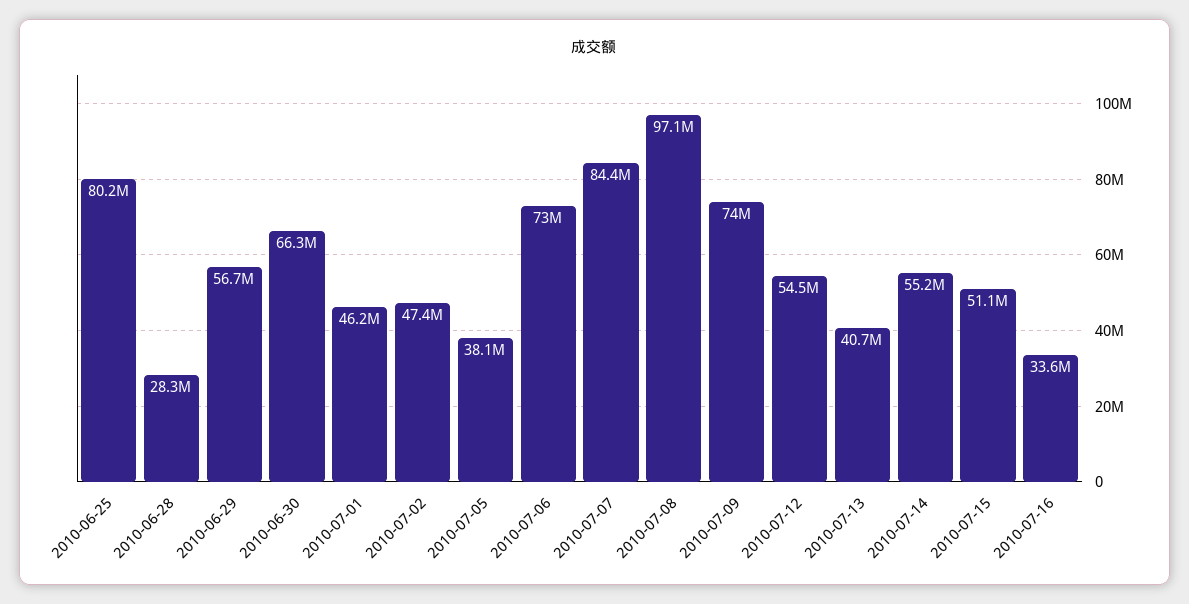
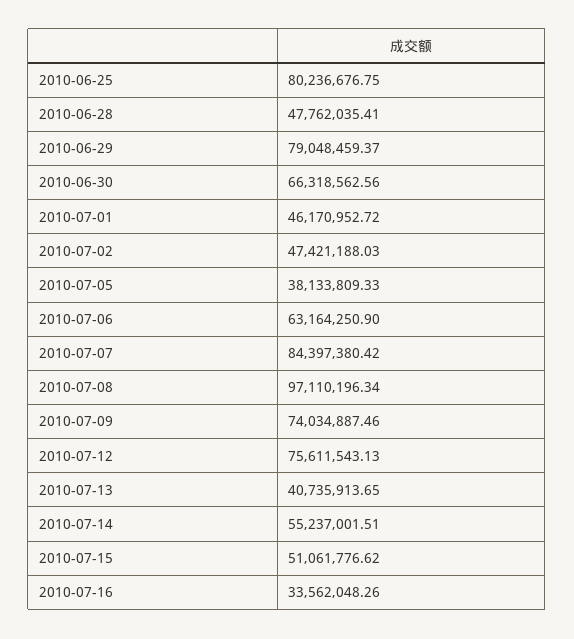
  {
    "2010-06-25": 80236676.75,
-   "2010-06-28": 28300000,
+   "2010-06-28": 47762035.41,
-   "2010-06-29": 56700000,
+   "2010-06-29": 79048459.37,
    "2010-06-30": 66318562.56,
    "2010-07-01": 46170952.72,
    "2010-07-02": 47421188.03,
    "2010-07-05": 38133809.33,
-   "2010-07-06": 73000000,
+   "2010-07-06": 63164250.9,
    "2010-07-07": 84397380.42,
    "2010-07-08": 97110196.34,
    "2010-07-09": 74034887.46,
-   "2010-07-12": 54500000,
+   "2010-07-12": 75611543.13,
    "2010-07-13": 40735913.65,
    "2010-07-14": 55237001.51,
    "2010-07-15": 51061776.62,
    "2010-07-16": 33562048.26
  }

